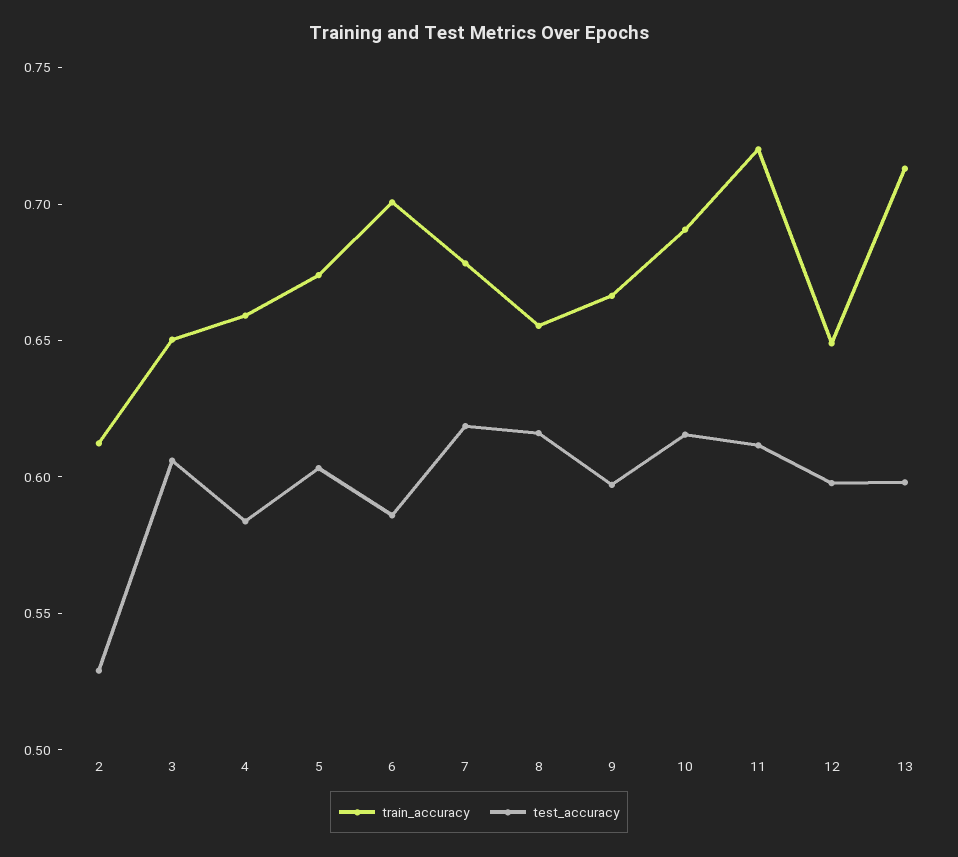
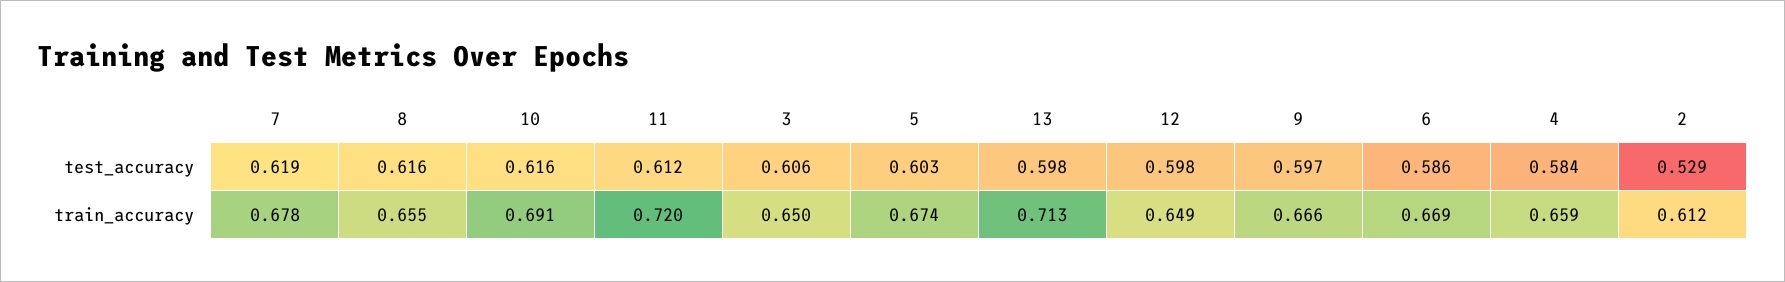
  {
    "train_accuracy": {
      "2": 0.612,
      "3": 0.65,
      "4": 0.659,
      "5": 0.674,
-     "6": 0.7,
+     "6": 0.669,
      "7": 0.678,
      "8": 0.655,
      "9": 0.666,
      "10": 0.691,
      "11": 0.72,
      "12": 0.649,
      "13": 0.713
    },
    "test_accuracy": {
      "2": 0.529,
      "3": 0.606,
      "4": 0.584,
      "5": 0.603,
      "6": 0.586,
      "7": 0.619,
      "8": 0.616,
      "9": 0.597,
      "10": 0.616,
      "11": 0.612,
      "12": 0.598,
      "13": 0.598
    }
  }

